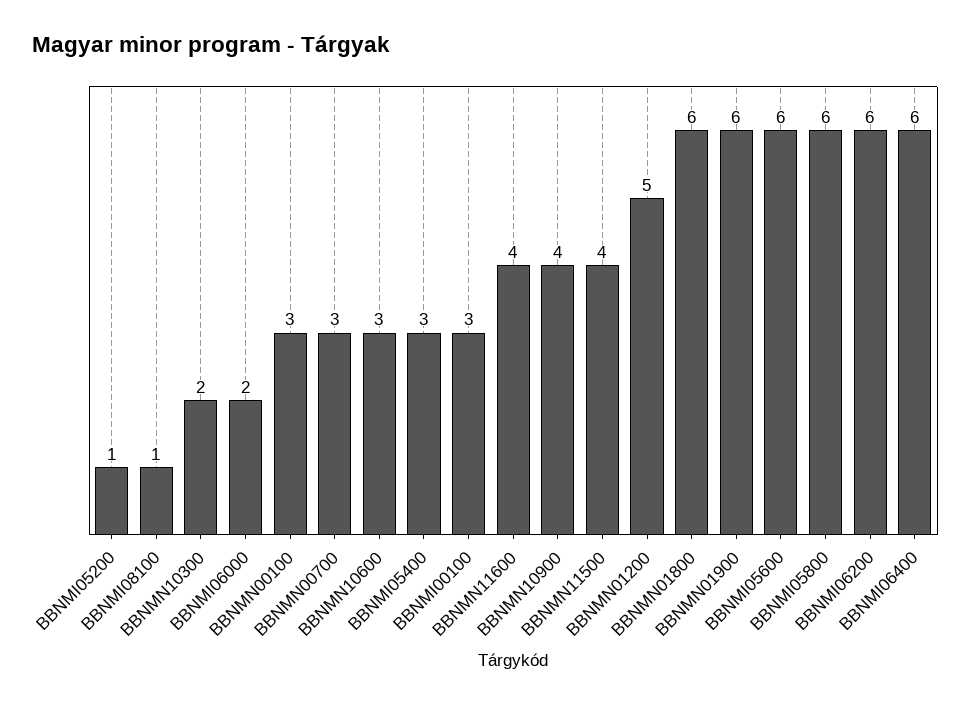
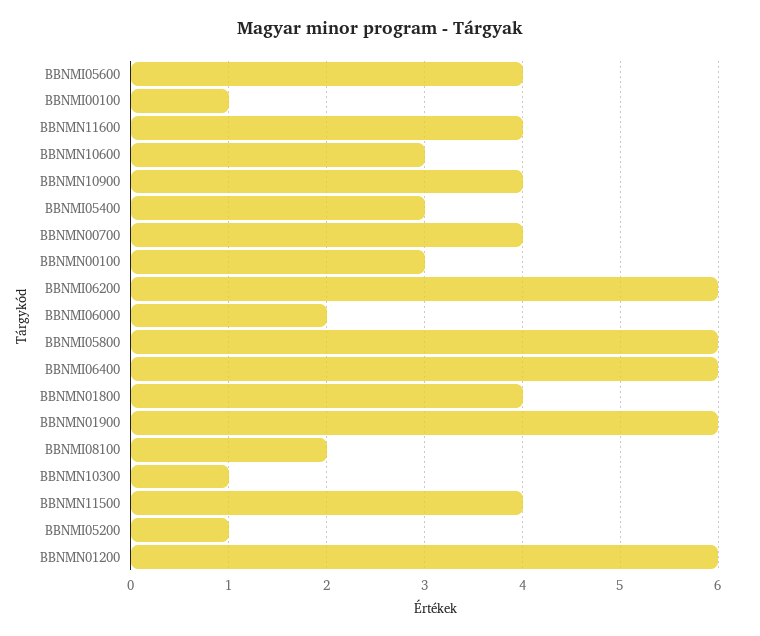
  {
    "BBNMI05200": 1,
-   "BBNMI08100": 1,
+   "BBNMI08100": 2,
-   "BBNMN10300": 2,
+   "BBNMN10300": 1,
    "BBNMI06000": 2,
    "BBNMN00100": 3,
-   "BBNMN00700": 3,
+   "BBNMN00700": 4,
    "BBNMN10600": 3,
    "BBNMI05400": 3,
-   "BBNMI00100": 3,
+   "BBNMI00100": 1,
    "BBNMN11600": 4,
    "BBNMN10900": 4,
    "BBNMN11500": 4,
-   "BBNMN01200": 5,
+   "BBNMN01200": 6,
-   "BBNMN01800": 6,
+   "BBNMN01800": 4,
    "BBNMN01900": 6,
-   "BBNMI05600": 6,
+   "BBNMI05600": 4,
    "BBNMI05800": 6,
    "BBNMI06200": 6,
    "BBNMI06400": 6
  }

